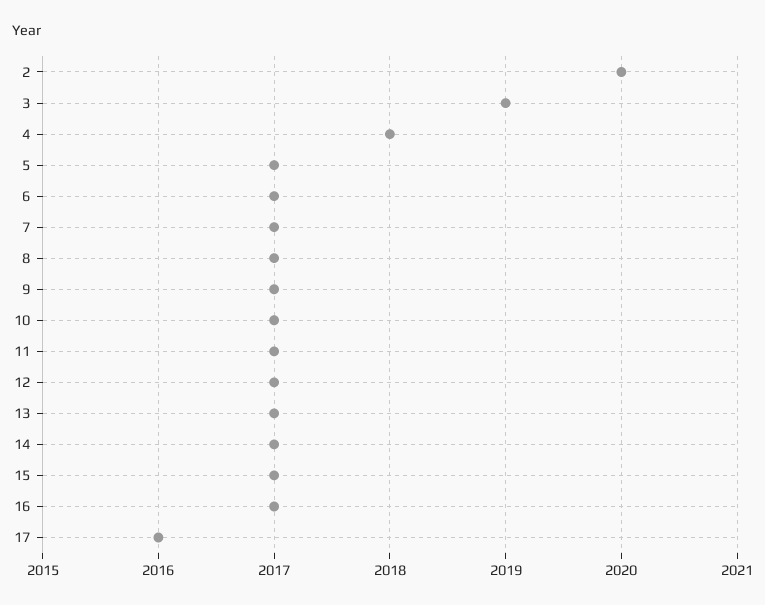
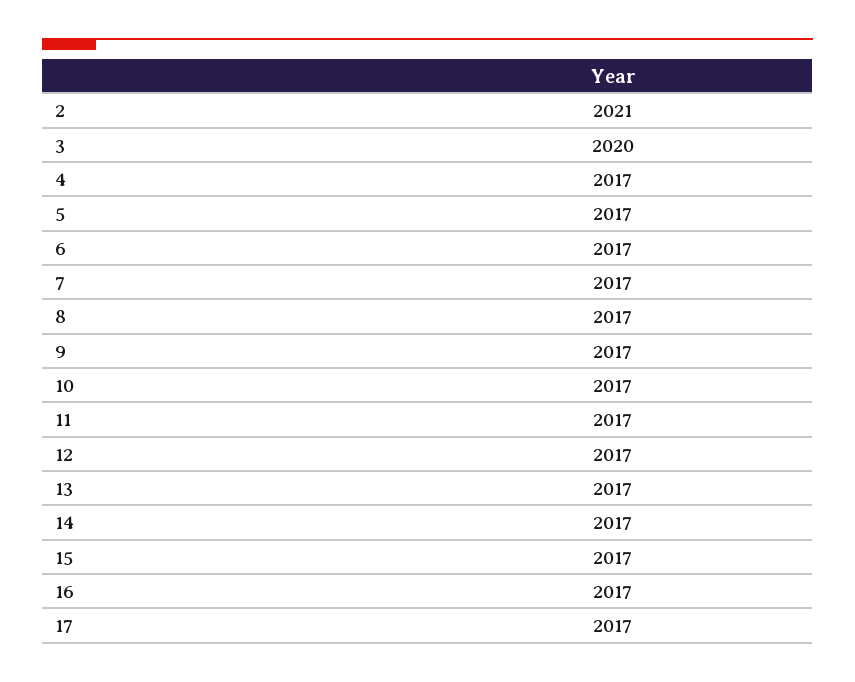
  {
-   "2": 2020,
+   "2": 2021,
-   "3": 2019,
+   "3": 2020,
-   "4": 2018,
+   "4": 2017,
    "5": 2017,
    "6": 2017,
    "7": 2017,
    "8": 2017,
    "9": 2017,
    "10": 2017,
    "11": 2017,
    "12": 2017,
    "13": 2017,
    "14": 2017,
    "15": 2017,
    "16": 2017,
-   "17": 2016
+   "17": 2017
  }

